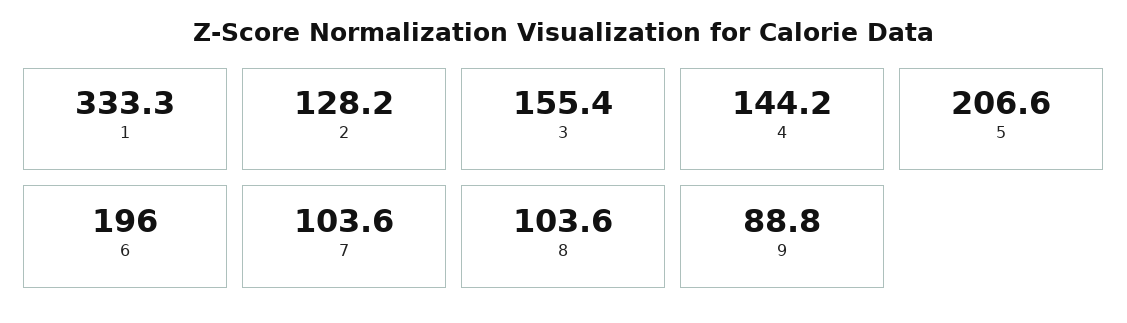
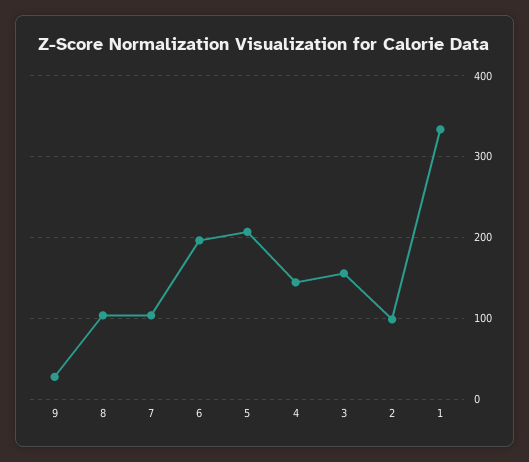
  {
    "1": 333.3,
-   "2": 128.2,
+   "2": 100,
    "3": 155.4,
    "4": 144.2,
    "5": 206.6,
    "6": 196,
    "7": 103.6,
    "8": 103.6,
-   "9": 88.8
+   "9": 30
  }

